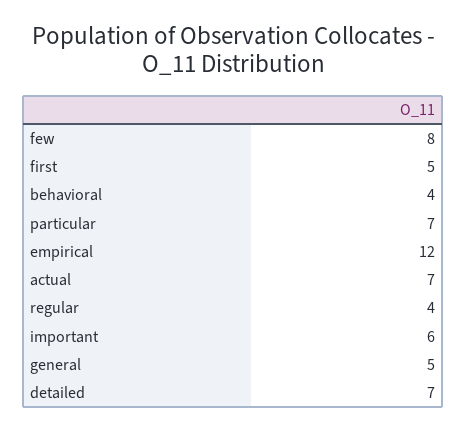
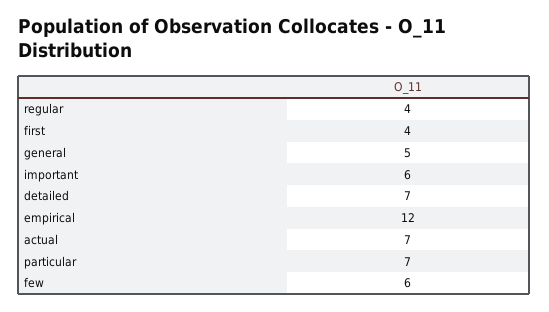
  {
-   "few": 8,
+   "few": 6,
-   "first": 5,
+   "first": 4,
-   "behavioral": 4,
    "particular": 7,
    "empirical": 12,
    "actual": 7,
    "regular": 4,
    "important": 6,
    "general": 5,
    "detailed": 7
  }

